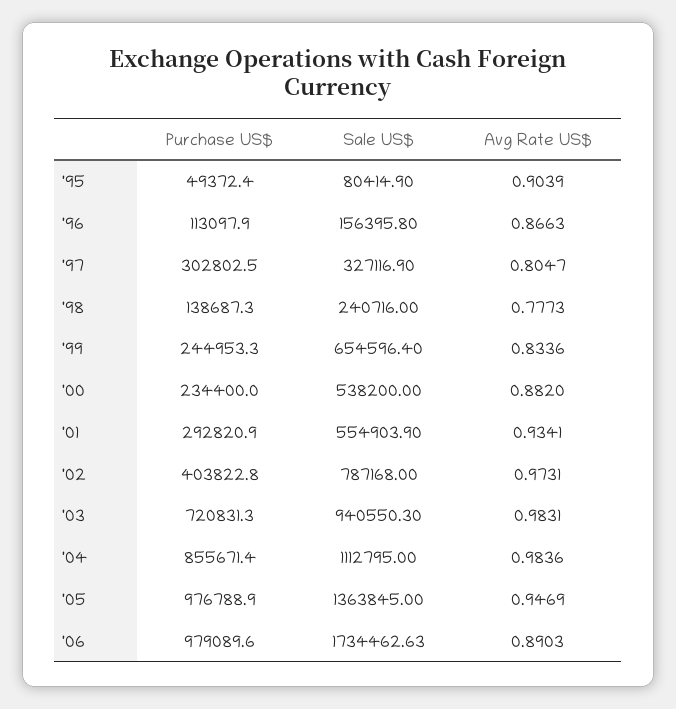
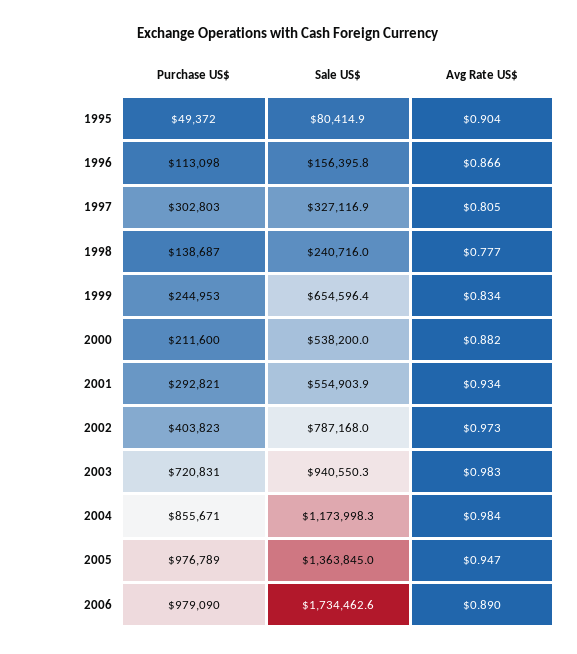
  {
    "Purchase US$": {
      "'95": 49372.4,
      "'96": 113097.9,
      "'97": 302802.5,
      "'98": 138687.3,
      "'99": 244953.3,
-     "'00": 234400,
+     "'00": 211600,
      "'01": 292820.9,
      "'02": 403822.8,
      "'03": 720831.3,
      "'04": 855671.4,
      "'05": 976788.9,
      "'06": 979089.6
    },
    "Sale US$": {
      "'95": 80414.9,
      "'96": 156395.8,
      "'97": 327116.9,
      "'98": 240716,
      "'99": 654596.4,
      "'00": 538200,
      "'01": 554903.9,
      "'02": 787168,
      "'03": 940550.3,
-     "'04": 1112795,
+     "'04": 1173998.3,
      "'05": 1363845,
      "'06": 1734462.63
    },
    "Avg Rate US$": {
      "'95": 0.9039,
      "'96": 0.8663,
      "'97": 0.8047,
      "'98": 0.7773,
      "'99": 0.8336,
      "'00": 0.882,
      "'01": 0.9341,
      "'02": 0.9731,
      "'03": 0.9831,
      "'04": 0.9836,
      "'05": 0.9469,
      "'06": 0.8903
    }
  }

